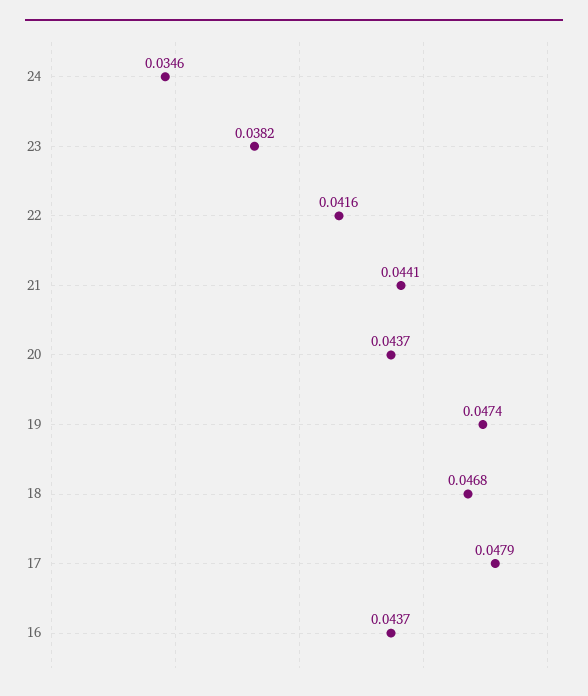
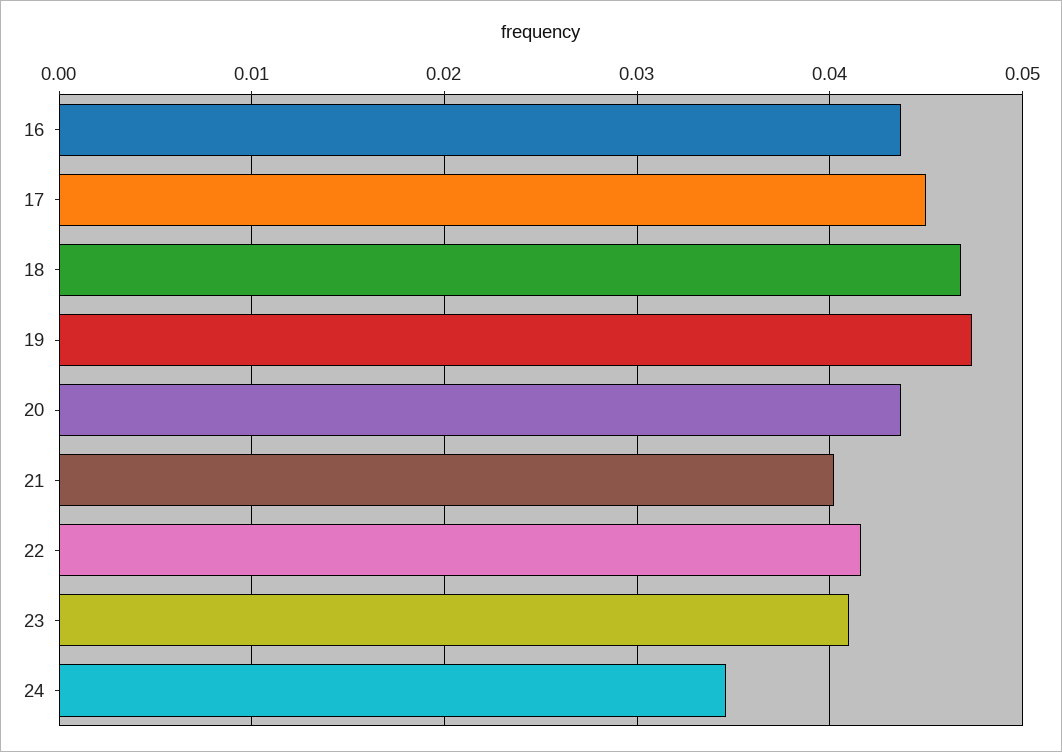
  {
    "24": 0.0346,
-   "23": 0.0382,
+   "23": 0.041,
    "22": 0.0416,
-   "21": 0.0441,
+   "21": 0.04,
    "20": 0.0437,
    "19": 0.0474,
    "18": 0.0468,
-   "17": 0.0479,
+   "17": 0.045,
    "16": 0.0437
  }

